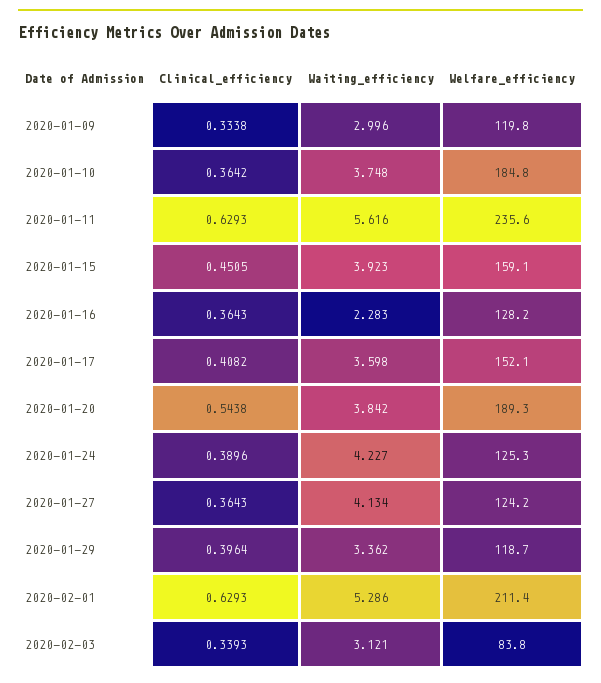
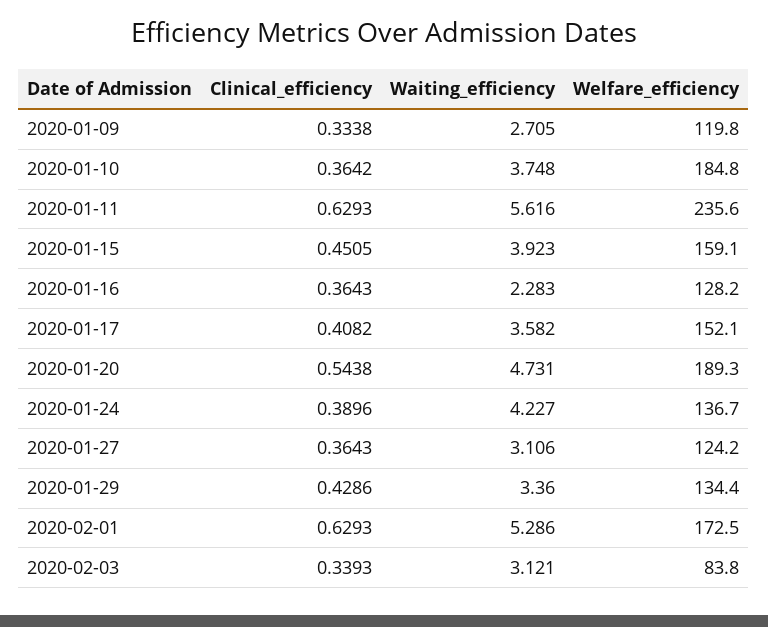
  {
    "Clinical_efficiency": {
      "2020-01-09": 0.3338,
      "2020-01-10": 0.3642,
      "2020-01-11": 0.6293,
      "2020-01-15": 0.4505,
      "2020-01-16": 0.3643,
      "2020-01-17": 0.4082,
      "2020-01-20": 0.5438,
      "2020-01-24": 0.3896,
      "2020-01-27": 0.3643,
-     "2020-01-29": 0.3964,
+     "2020-01-29": 0.4286,
      "2020-02-01": 0.6293,
      "2020-02-03": 0.3393
    },
    "Waiting_efficiency": {
-     "2020-01-09": 2.996,
+     "2020-01-09": 2.705,
      "2020-01-10": 3.748,
      "2020-01-11": 5.616,
      "2020-01-15": 3.923,
      "2020-01-16": 2.283,
-     "2020-01-17": 3.598,
+     "2020-01-17": 3.582,
-     "2020-01-20": 3.842,
+     "2020-01-20": 4.731,
      "2020-01-24": 4.227,
-     "2020-01-27": 4.134,
+     "2020-01-27": 3.106,
-     "2020-01-29": 3.362,
+     "2020-01-29": 3.36,
      "2020-02-01": 5.286,
      "2020-02-03": 3.121
    },
    "Welfare_efficiency": {
      "2020-01-09": 119.8,
      "2020-01-10": 184.8,
      "2020-01-11": 235.6,
      "2020-01-15": 159.1,
      "2020-01-16": 128.2,
      "2020-01-17": 152.1,
      "2020-01-20": 189.3,
-     "2020-01-24": 125.3,
+     "2020-01-24": 136.7,
      "2020-01-27": 124.2,
-     "2020-01-29": 118.7,
+     "2020-01-29": 134.4,
-     "2020-02-01": 211.4,
+     "2020-02-01": 172.5,
      "2020-02-03": 83.8
    }
  }

